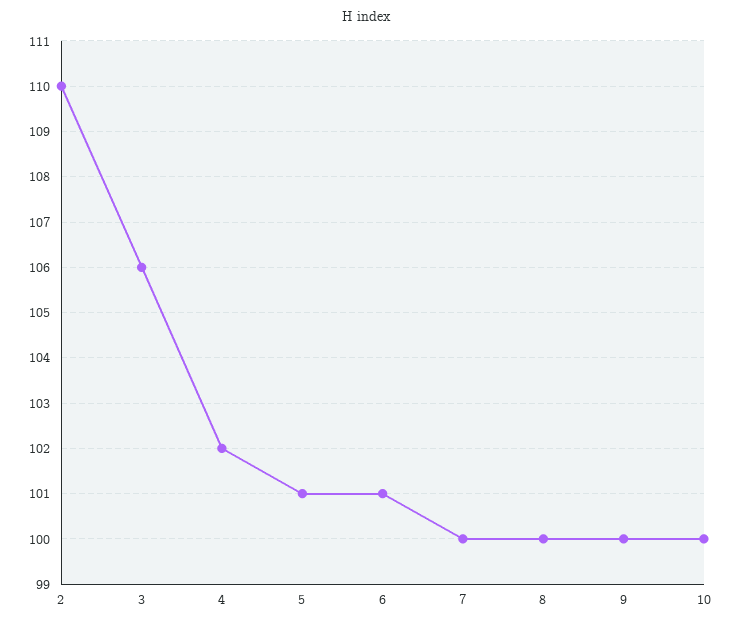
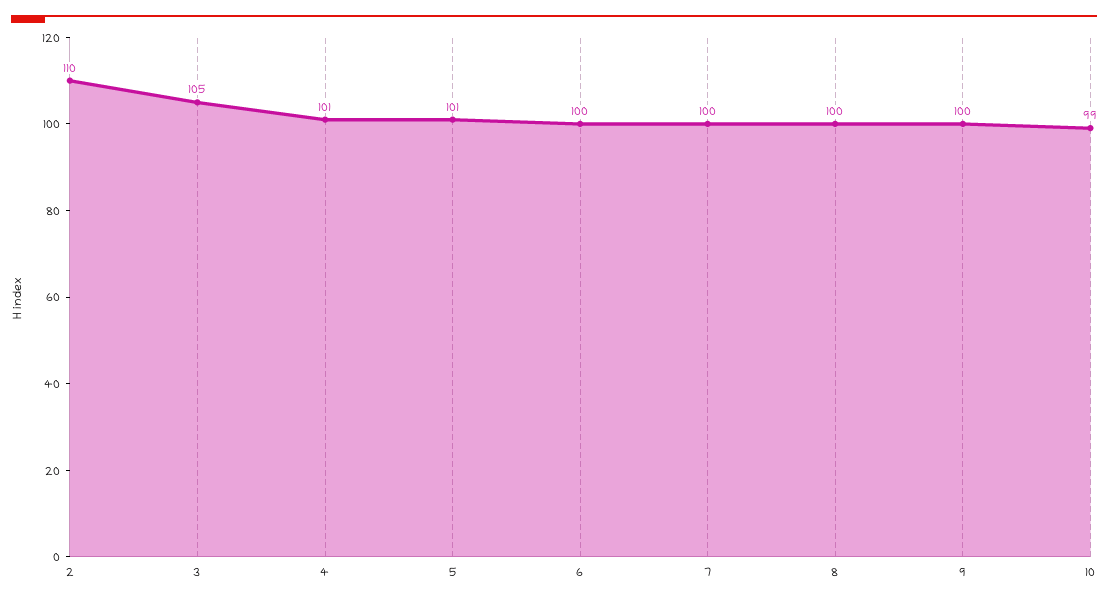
  {
    "2": 110,
-   "3": 106,
+   "3": 105,
-   "4": 102,
+   "4": 101,
    "5": 101,
-   "6": 101,
+   "6": 100,
    "7": 100,
    "8": 100,
    "9": 100,
-   "10": 100
+   "10": 99
  }

